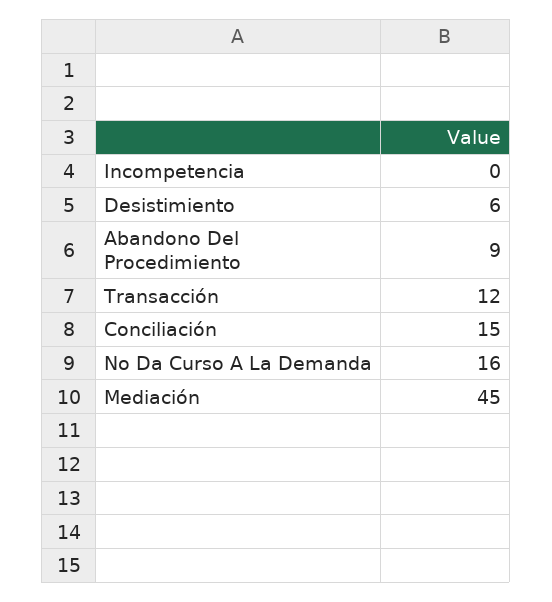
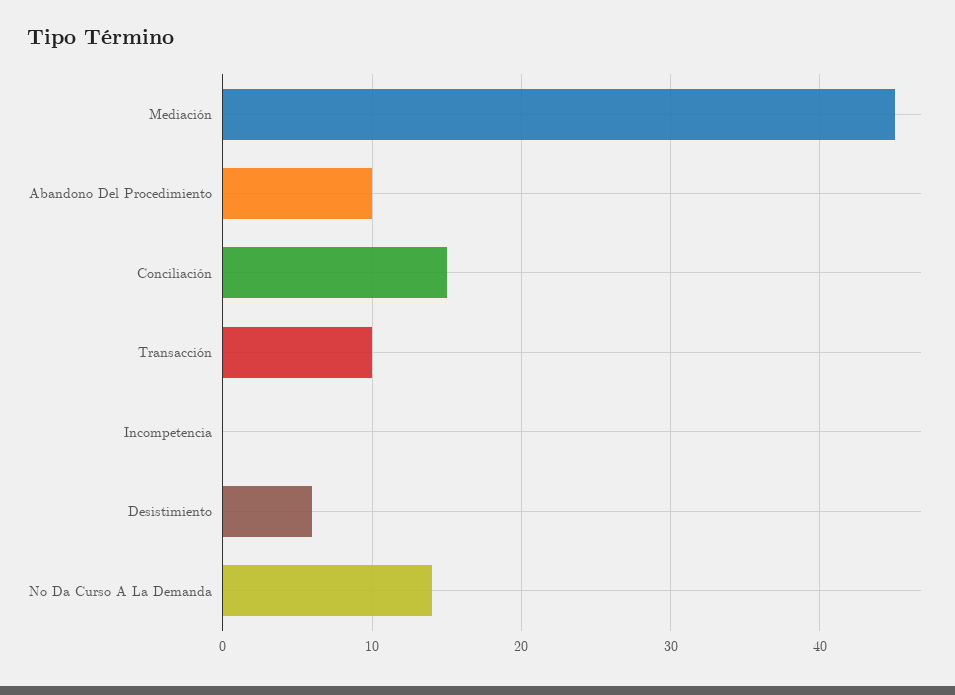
  {
    "Incompetencia": 0,
    "Desistimiento": 6,
-   "Abandono Del Procedimiento": 9,
+   "Abandono Del Procedimiento": 10,
-   "Transacción": 12,
+   "Transacción": 10,
    "Conciliación": 15,
-   "No Da Curso A La Demanda": 16,
+   "No Da Curso A La Demanda": 14,
    "Mediación": 45
  }

